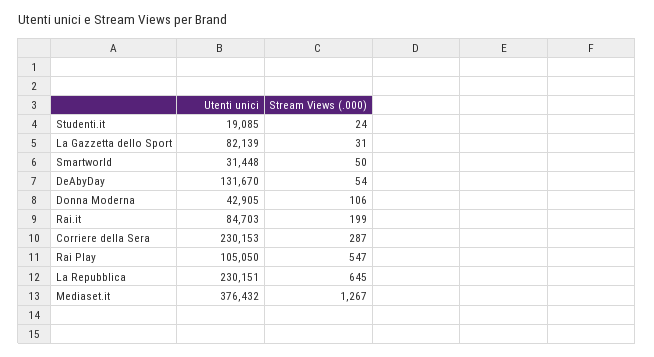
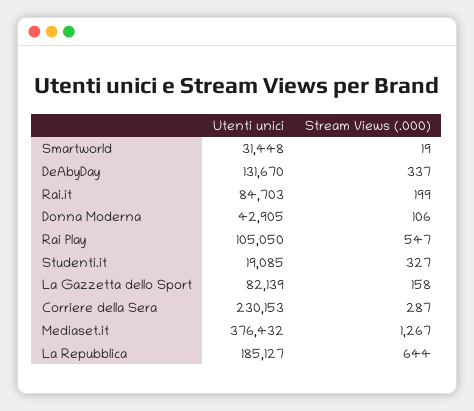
  {
    "Utenti unici": {
      "Studenti.it": 19085,
      "La Gazzetta dello Sport": 82139,
      "Smartworld": 31448,
      "DeAbyDay": 131670,
      "Donna Moderna": 42905,
      "Rai.it": 84703,
      "Corriere della Sera": 230153,
      "Rai Play": 105050,
-     "La Repubblica": 230151,
+     "La Repubblica": 185127,
      "Mediaset.it": 376432
    },
    "Stream Views (.000)": {
-     "Studenti.it": 24,
+     "Studenti.it": 327,
-     "La Gazzetta dello Sport": 31,
+     "La Gazzetta dello Sport": 158,
-     "Smartworld": 50,
+     "Smartworld": 19,
-     "DeAbyDay": 54,
+     "DeAbyDay": 337,
      "Donna Moderna": 106,
      "Rai.it": 199,
      "Corriere della Sera": 287,
      "Rai Play": 547,
-     "La Repubblica": 645,
+     "La Repubblica": 644,
      "Mediaset.it": 1267
    }
  }

